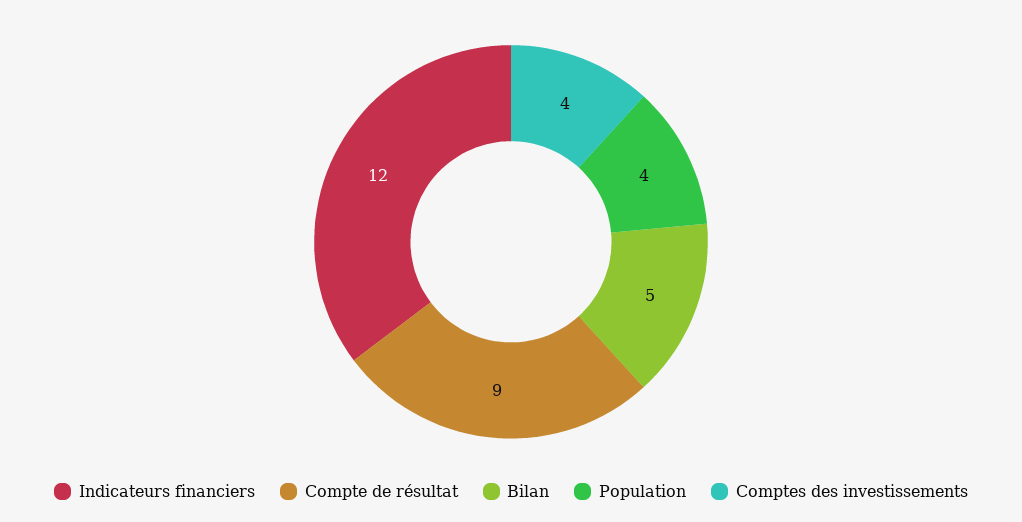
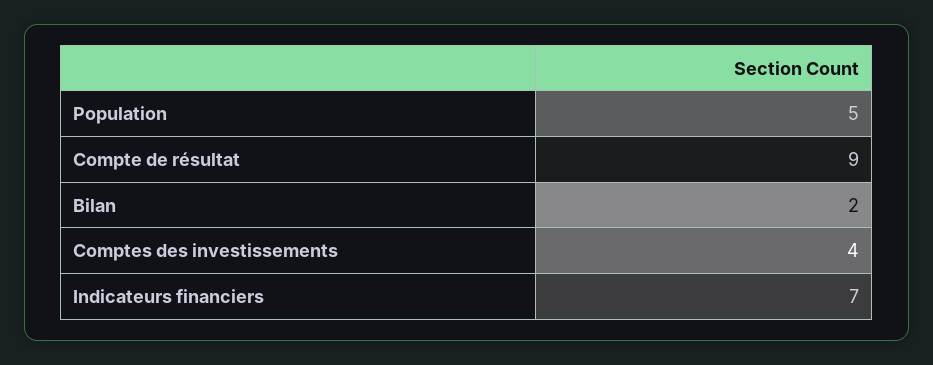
  {
-   "Indicateurs financiers": 12,
+   "Indicateurs financiers": 7,
    "Compte de résultat": 9,
-   "Bilan": 5,
+   "Bilan": 2,
-   "Population": 4,
+   "Population": 5,
    "Comptes des investissements": 4
  }

